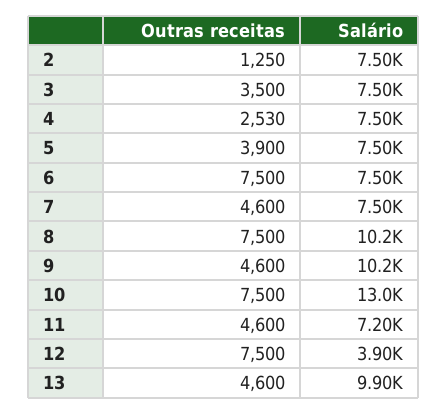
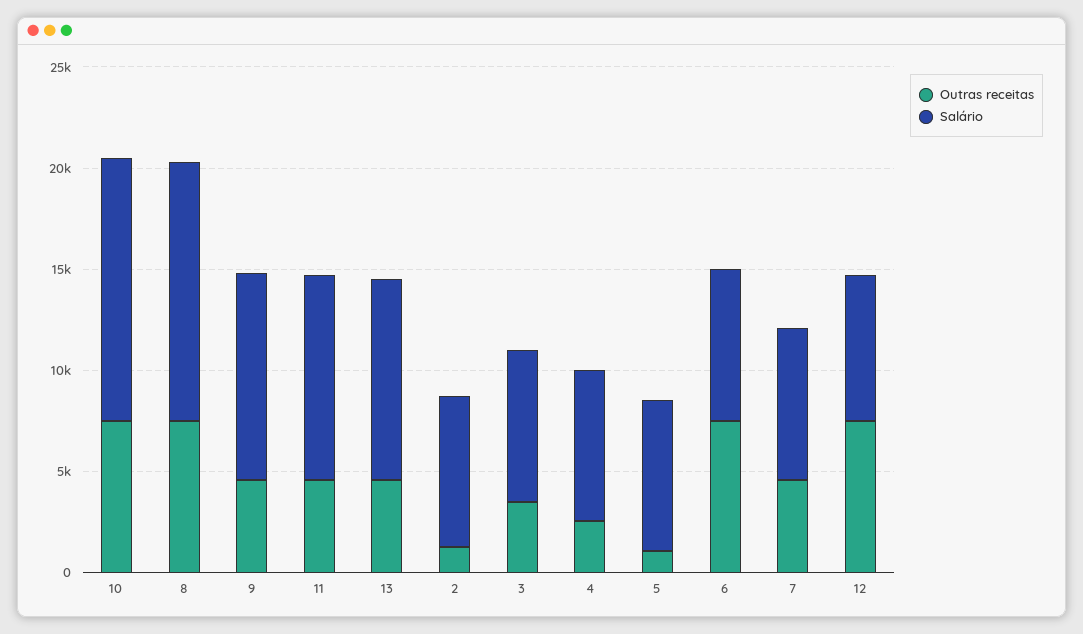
  {
    "Outras receitas": {
      "2": 1250,
      "3": 3500,
      "4": 2530,
-     "5": 3900,
+     "5": 1000,
      "6": 7500,
      "7": 4600,
      "8": 7500,
      "9": 4600,
      "10": 7500,
      "11": 4600,
      "12": 7500,
      "13": 4600
    },
    "Salário": {
      "2": 7500,
      "3": 7500,
      "4": 7500,
      "5": 7500,
      "6": 7500,
      "7": 7500,
-     "8": 10200,
+     "8": 13000,
      "9": 10200,
      "10": 13000,
-     "11": 7200,
+     "11": 10000,
-     "12": 3900,
+     "12": 7000,
      "13": 9900
    }
  }

